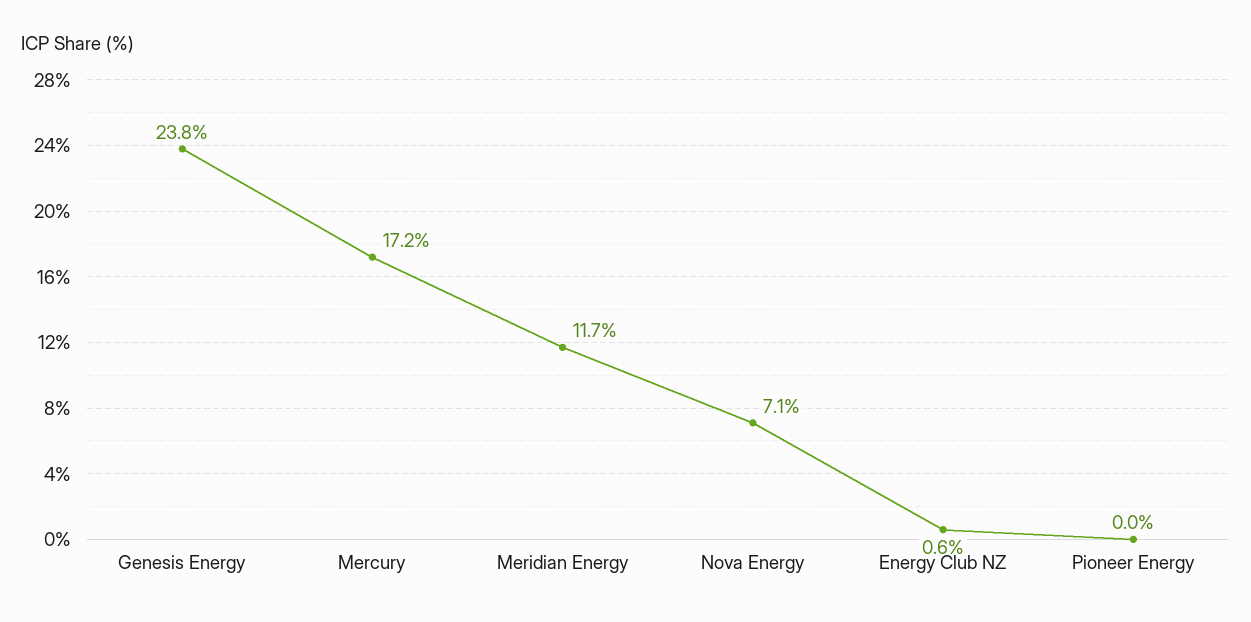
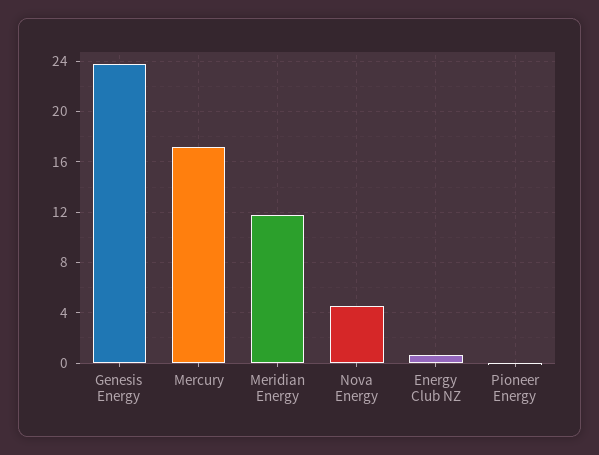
  {
    "Genesis Energy": 23.8,
    "Mercury": 17.2,
    "Meridian Energy": 11.7,
-   "Nova Energy": 7.1,
+   "Nova Energy": 4.5,
    "Energy Club NZ": 0.6,
    "Pioneer Energy": 0
  }

